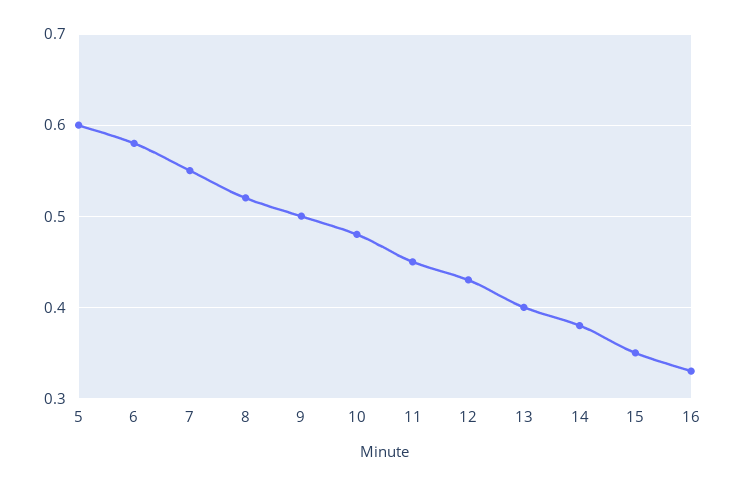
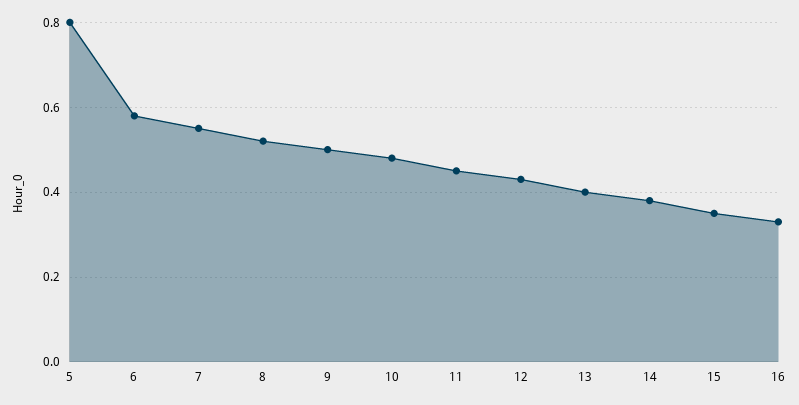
  {
-   "5": 0.6,
+   "5": 0.8,
    "6": 0.58,
    "7": 0.55,
    "8": 0.52,
    "9": 0.5,
    "10": 0.48,
    "11": 0.45,
    "12": 0.43,
    "13": 0.4,
    "14": 0.38,
    "15": 0.35,
    "16": 0.33
  }

